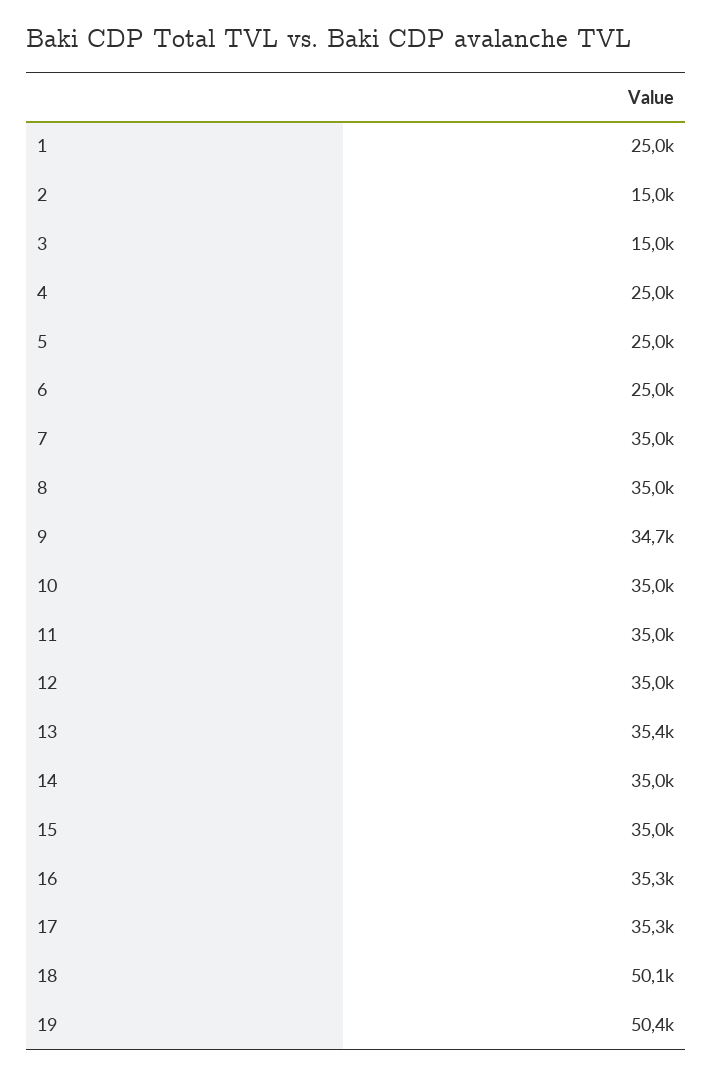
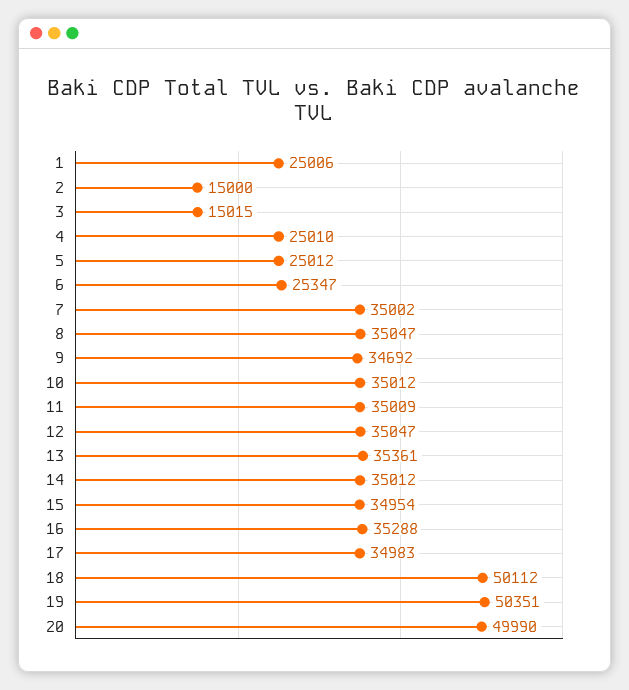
  {
    "1": 25006,
    "2": 15000,
    "3": 15015,
    "4": 25010,
    "5": 25012,
-   "6": 25000,
+   "6": 25347,
    "7": 35002,
    "8": 35047,
    "9": 34692,
    "10": 35012,
    "11": 35009,
    "12": 35047,
    "13": 35361,
    "14": 35012,
    "15": 34954,
    "16": 35288,
-   "17": 35300,
+   "17": 34983,
    "18": 50112,
-   "19": 50351
+   "19": 50351,
+   "20": 49990
  }

